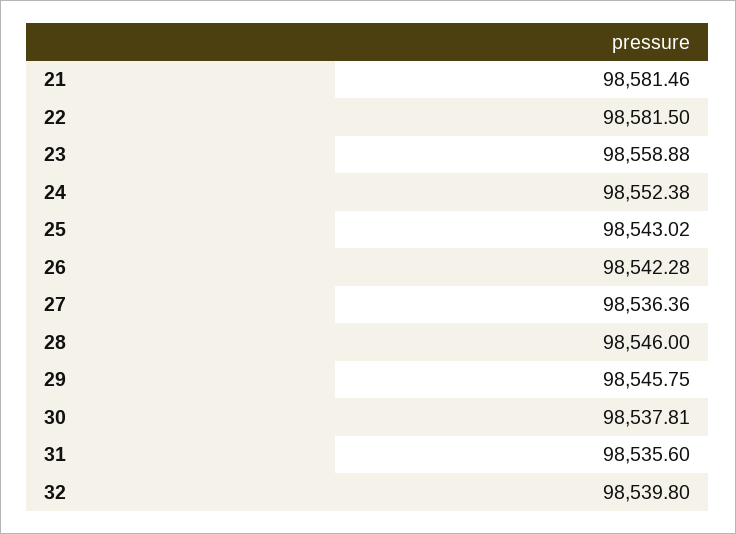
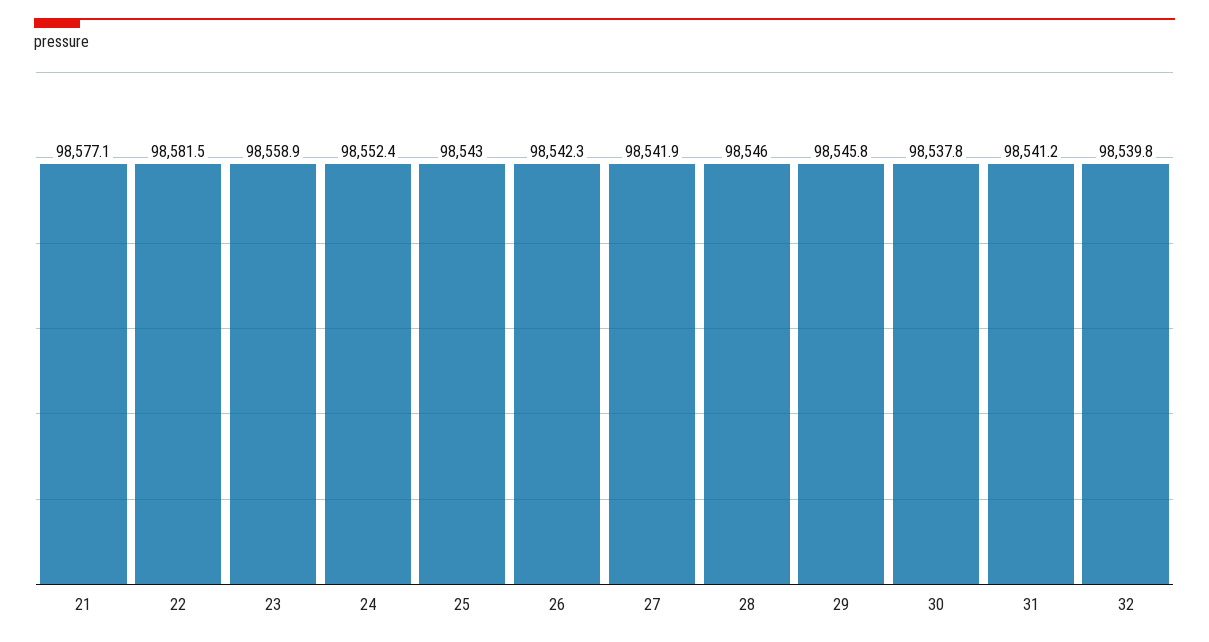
  {
-   "21": 98581.46,
+   "21": 98577.1,
    "22": 98581.5,
    "23": 98558.88,
    "24": 98552.38,
    "25": 98543.02,
    "26": 98542.28,
-   "27": 98536.36,
+   "27": 98541.9,
    "28": 98546,
    "29": 98545.75,
    "30": 98537.81,
-   "31": 98535.6,
+   "31": 98541.2,
    "32": 98539.8
  }

